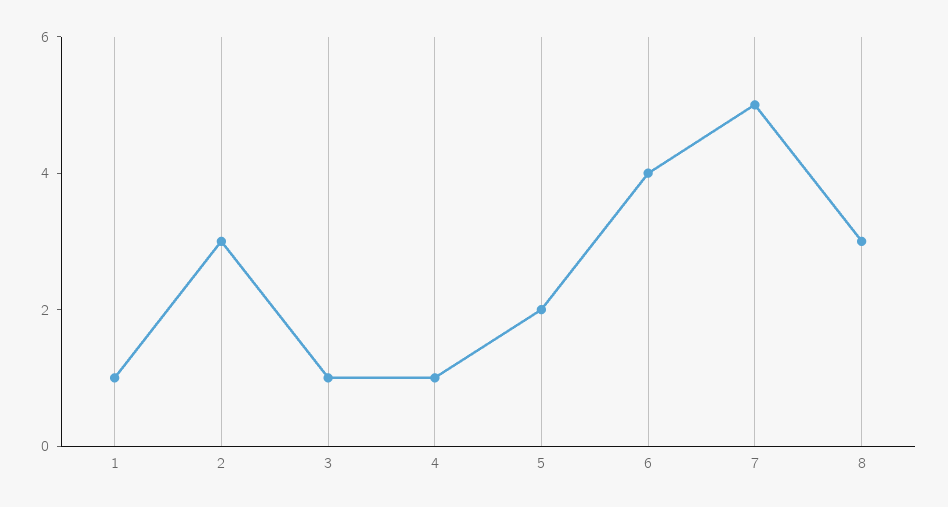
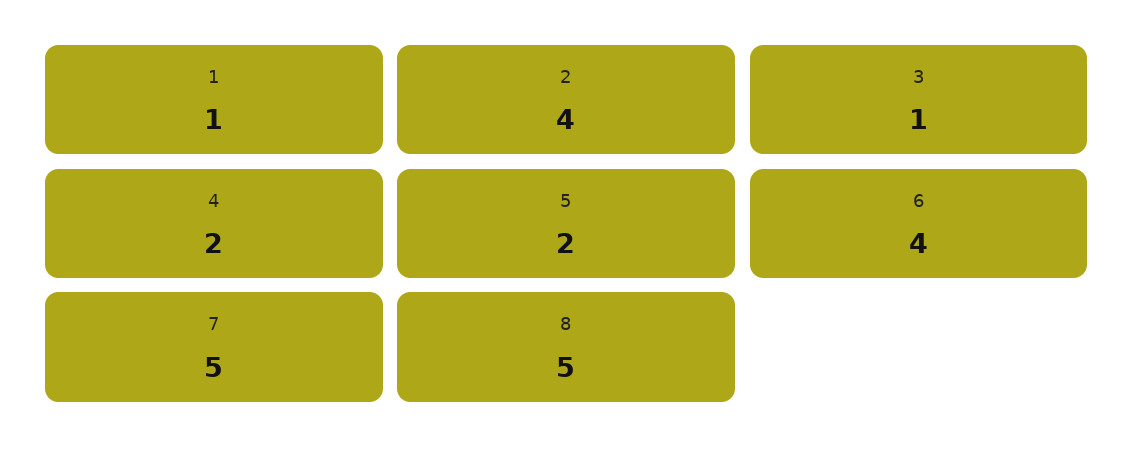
  {
    "1": 1,
-   "2": 3,
+   "2": 4,
    "3": 1,
-   "4": 1,
+   "4": 2,
    "5": 2,
    "6": 4,
    "7": 5,
-   "8": 3
+   "8": 5
  }

